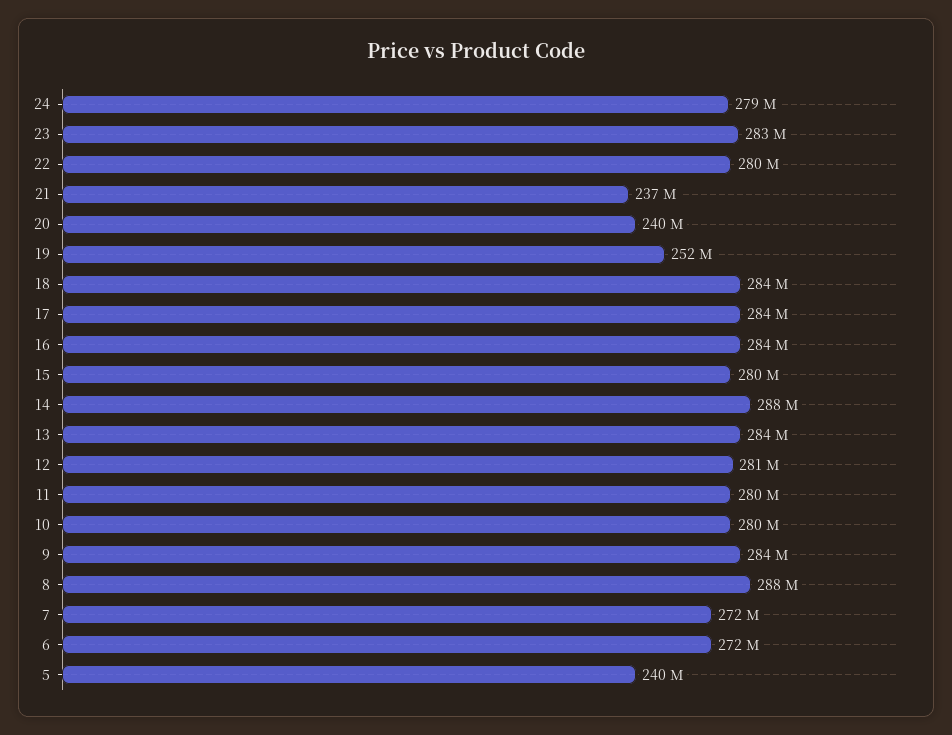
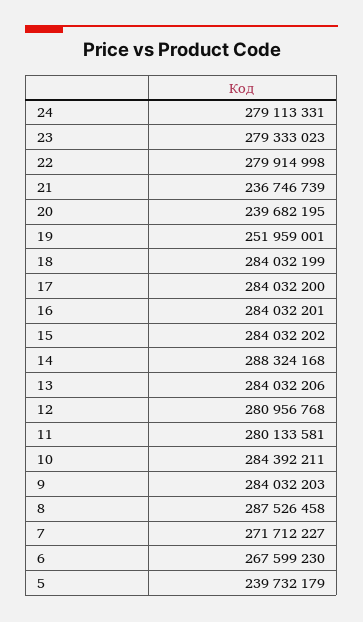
  {
    "24": 279113331,
-   "23": 283000000,
+   "23": 279333023,
    "22": 279914998,
    "21": 236746739,
    "20": 239682195,
    "19": 251959001,
    "18": 284032199,
    "17": 284032200,
    "16": 284032201,
-   "15": 280000000,
+   "15": 284032202,
    "14": 288324168,
    "13": 284032206,
    "12": 280956768,
    "11": 280133581,
-   "10": 280000000,
+   "10": 284392211,
    "9": 284032203,
    "8": 287526458,
    "7": 271712227,
-   "6": 272000000,
+   "6": 267599230,
    "5": 239732179
  }

